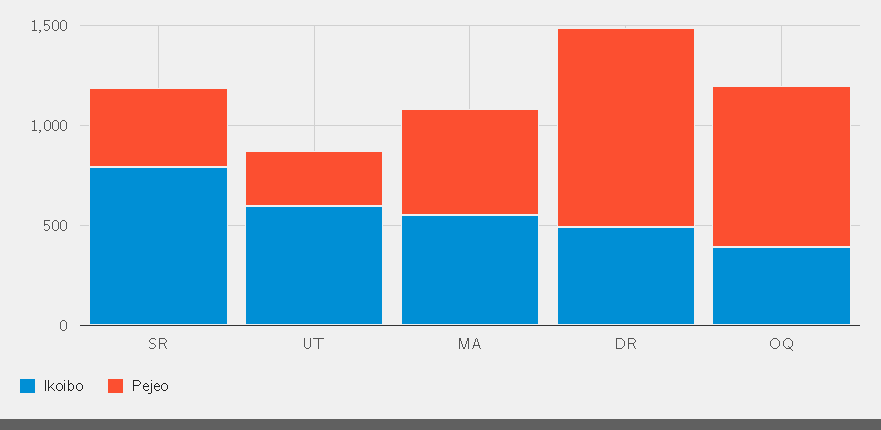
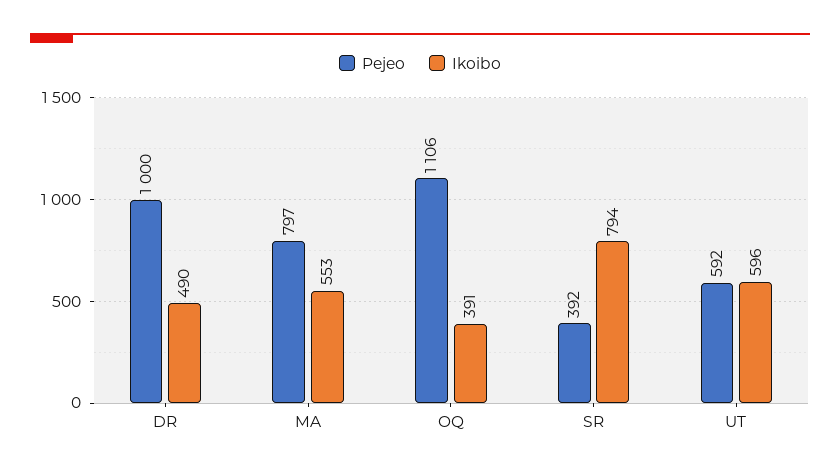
  {
    "Ikoibo": {
      "SR": 794,
      "UT": 596,
      "MA": 553,
      "DR": 490,
      "OQ": 391
    },
    "Pejeo": {
      "SR": 392,
-     "UT": 300,
+     "UT": 592,
-     "MA": 500,
+     "MA": 797,
      "DR": 1000,
-     "OQ": 800
+     "OQ": 1106
    }
  }

